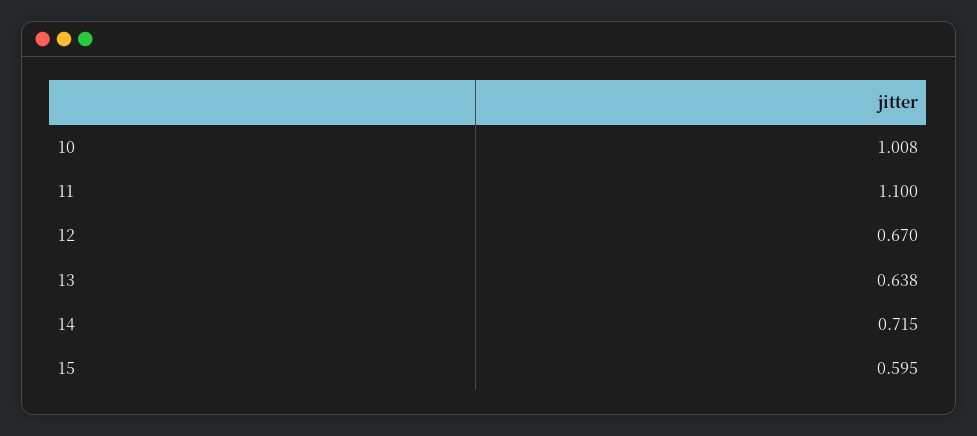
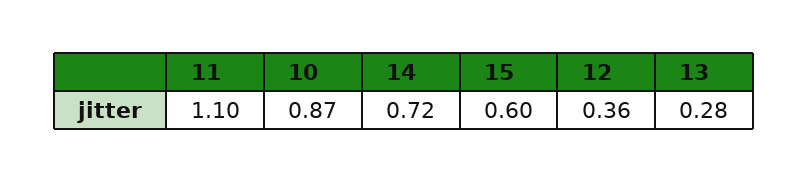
  {
-   "10": 1.008,
+   "10": 0.87,
    "11": 1.1,
-   "12": 0.67,
+   "12": 0.36,
-   "13": 0.638,
+   "13": 0.28,
    "14": 0.715,
    "15": 0.595
  }

